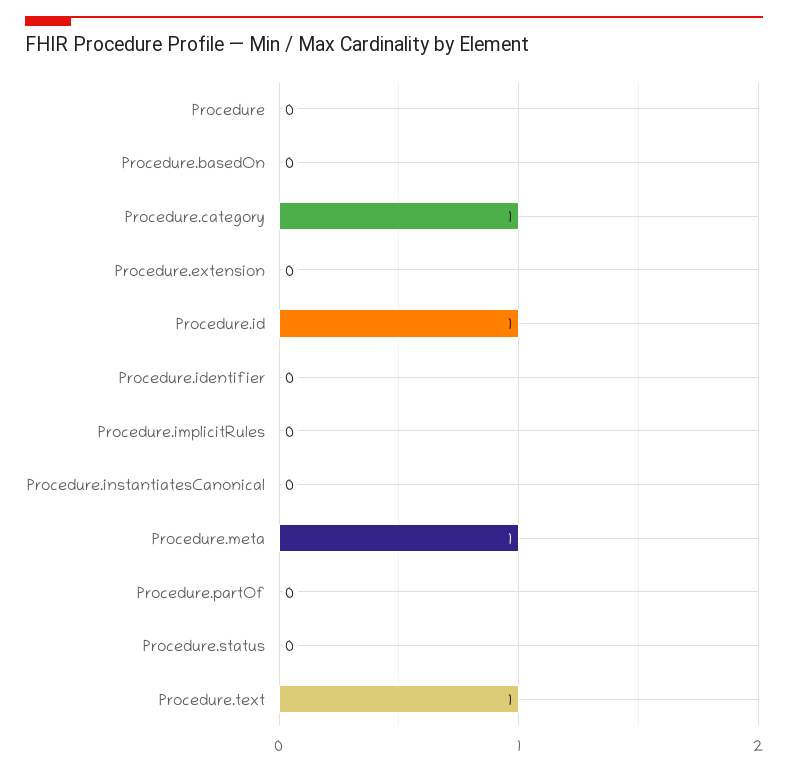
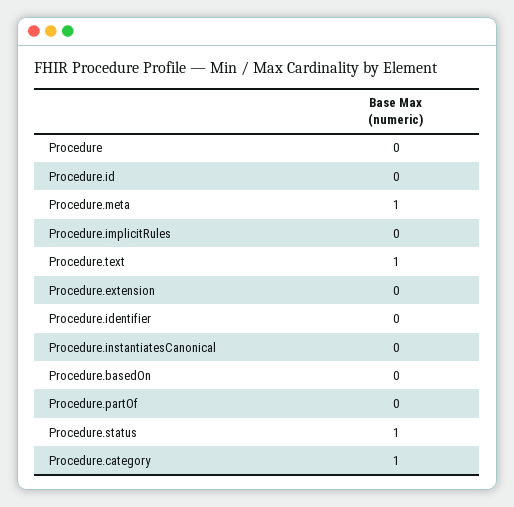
  {
    "Procedure": 0,
    "Procedure.basedOn": 0,
    "Procedure.category": 1,
    "Procedure.extension": 0,
-   "Procedure.id": 1,
+   "Procedure.id": 0,
    "Procedure.identifier": 0,
    "Procedure.implicitRules": 0,
    "Procedure.instantiatesCanonical": 0,
    "Procedure.meta": 1,
    "Procedure.partOf": 0,
-   "Procedure.status": 0,
+   "Procedure.status": 1,
    "Procedure.text": 1
  }

